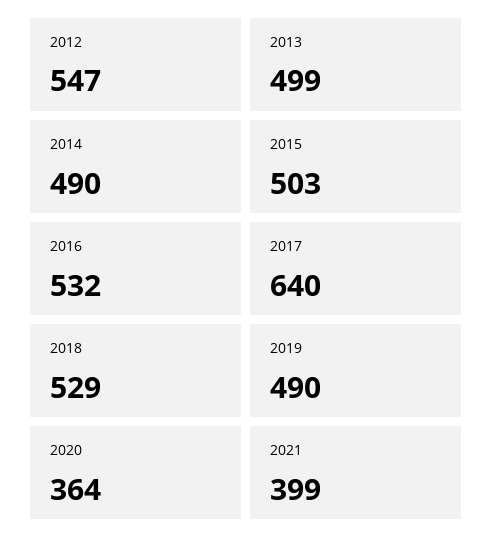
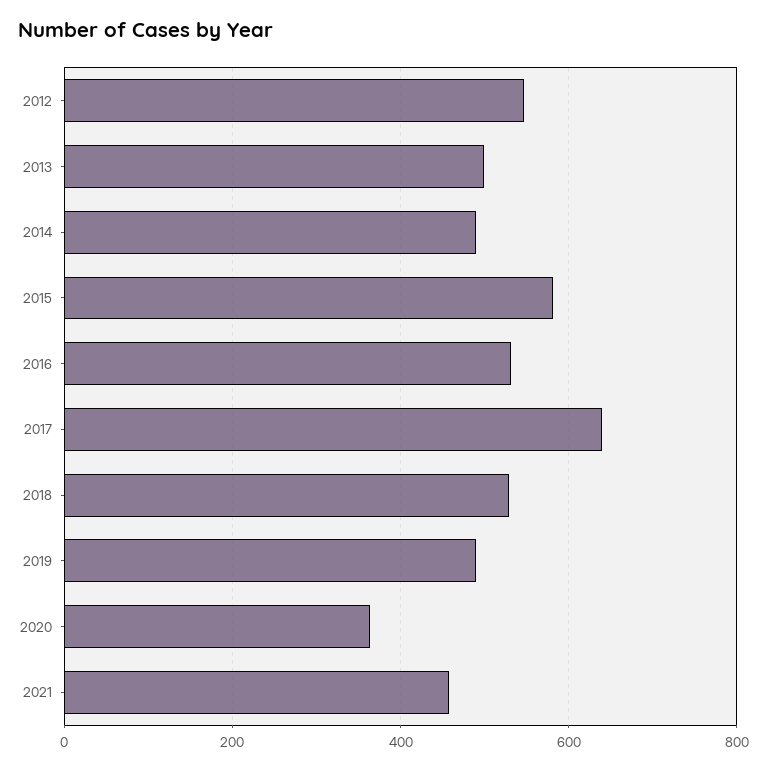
  {
    "2012": 547,
    "2013": 499,
    "2014": 490,
-   "2015": 503,
+   "2015": 580,
    "2016": 532,
    "2017": 640,
    "2018": 529,
    "2019": 490,
    "2020": 364,
-   "2021": 399
+   "2021": 460
  }

